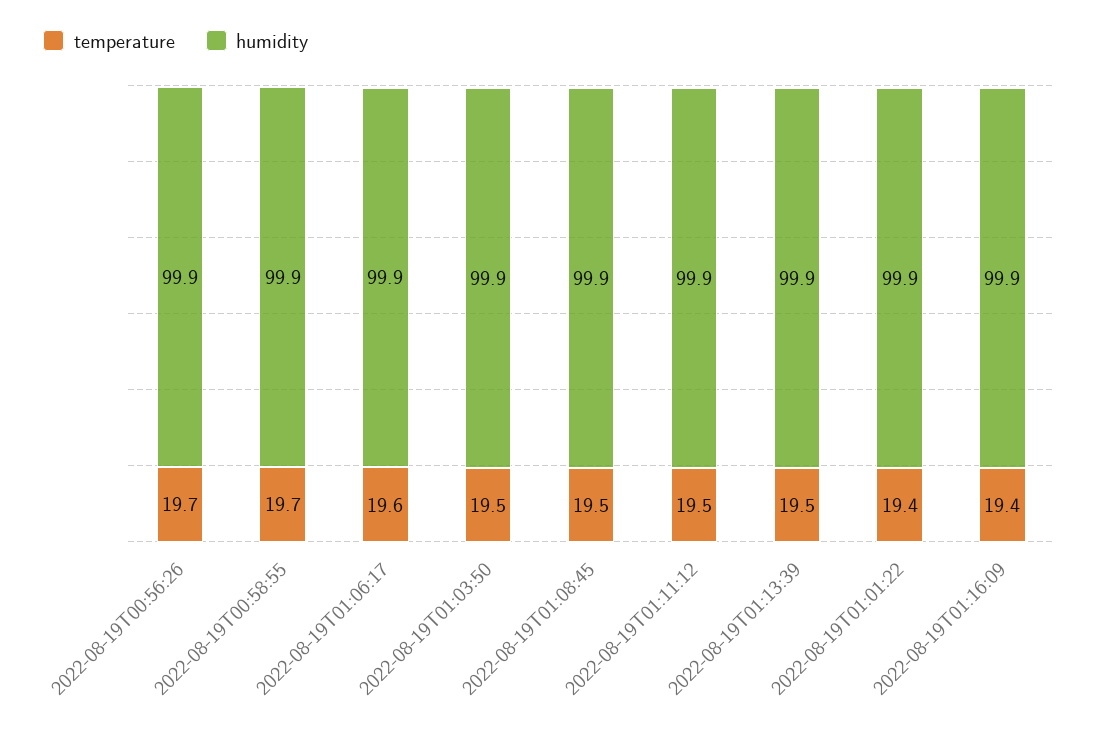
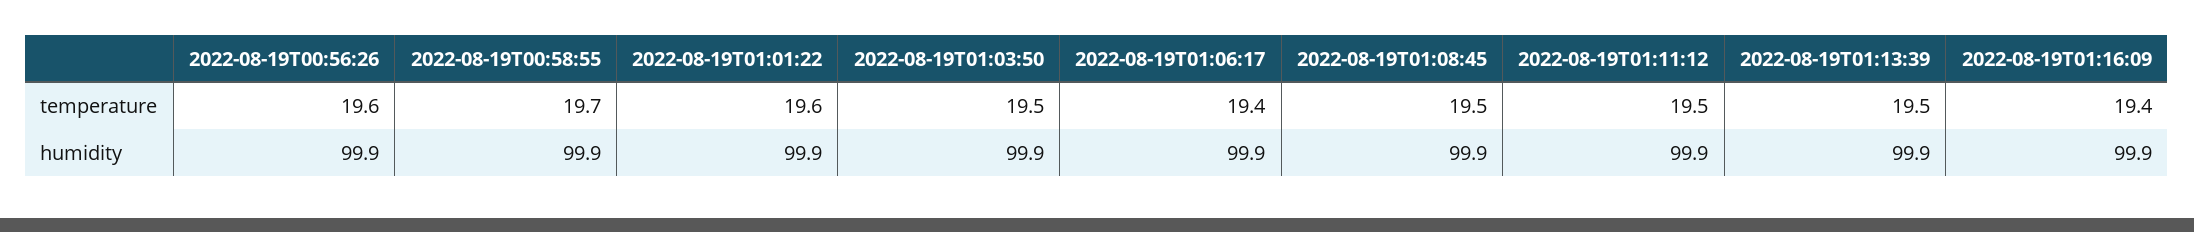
  {
    "temperature": {
-     "2022-08-19T00:56:26": 19.7,
+     "2022-08-19T00:56:26": 19.6,
      "2022-08-19T00:58:55": 19.7,
-     "2022-08-19T01:06:17": 19.6,
+     "2022-08-19T01:06:17": 19.4,
      "2022-08-19T01:03:50": 19.5,
      "2022-08-19T01:08:45": 19.5,
      "2022-08-19T01:11:12": 19.5,
      "2022-08-19T01:13:39": 19.5,
-     "2022-08-19T01:01:22": 19.4,
+     "2022-08-19T01:01:22": 19.6,
      "2022-08-19T01:16:09": 19.4
    },
    "humidity": {
      "2022-08-19T00:56:26": 99.9,
      "2022-08-19T00:58:55": 99.9,
      "2022-08-19T01:06:17": 99.9,
      "2022-08-19T01:03:50": 99.9,
      "2022-08-19T01:08:45": 99.9,
      "2022-08-19T01:11:12": 99.9,
      "2022-08-19T01:13:39": 99.9,
      "2022-08-19T01:01:22": 99.9,
      "2022-08-19T01:16:09": 99.9
    }
  }

